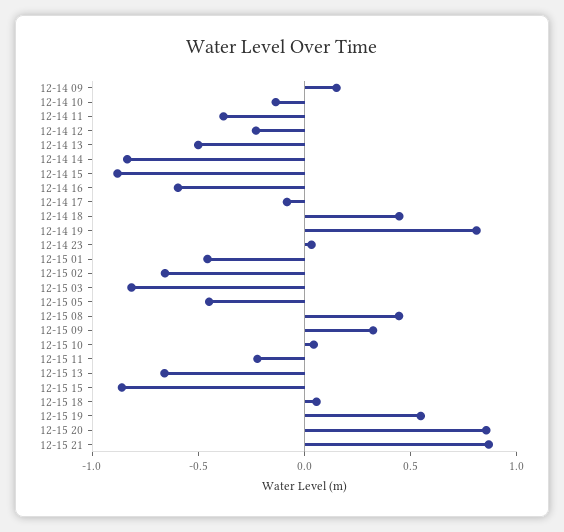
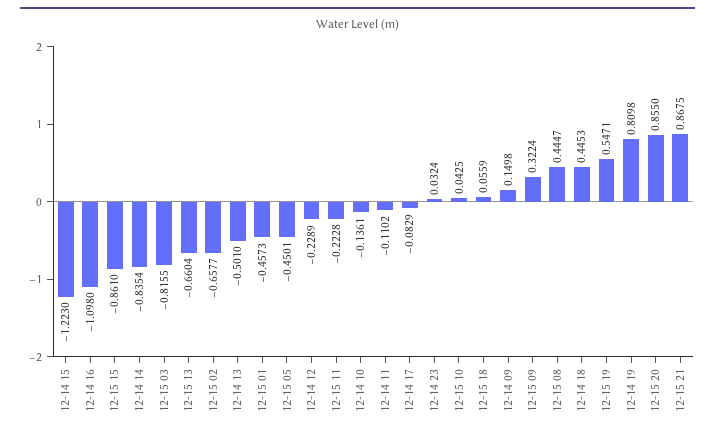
  {
    "12-14 09": 0.1498,
    "12-14 10": -0.1361,
-   "12-14 11": -0.4,
+   "12-14 11": -0.1102,
    "12-14 12": -0.2289,
    "12-14 13": -0.501,
    "12-14 14": -0.8354,
-   "12-14 15": -0.9,
+   "12-14 15": -1.223,
-   "12-14 16": -0.6,
+   "12-14 16": -1.098,
    "12-14 17": -0.0829,
    "12-14 18": 0.4453,
    "12-14 19": 0.8098,
    "12-14 23": 0.0324,
    "12-15 01": -0.4573,
    "12-15 02": -0.6577,
    "12-15 03": -0.8155,
    "12-15 05": -0.4501,
    "12-15 08": 0.4447,
    "12-15 09": 0.3224,
    "12-15 10": 0.0425,
    "12-15 11": -0.2228,
    "12-15 13": -0.6604,
    "12-15 15": -0.861,
    "12-15 18": 0.0559,
    "12-15 19": 0.5471,
    "12-15 20": 0.855,
    "12-15 21": 0.8675
  }

